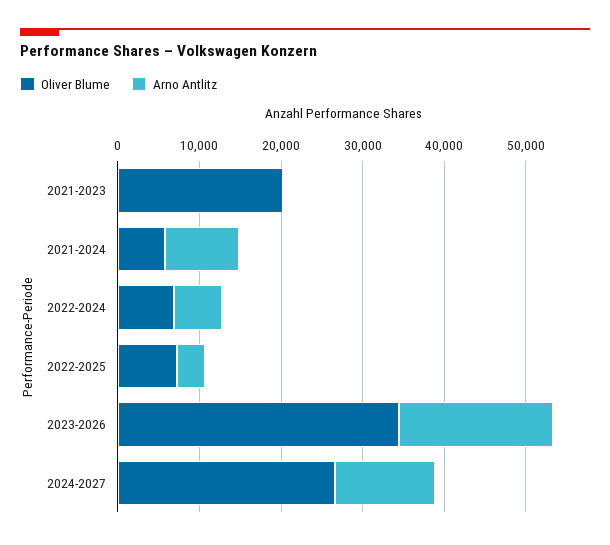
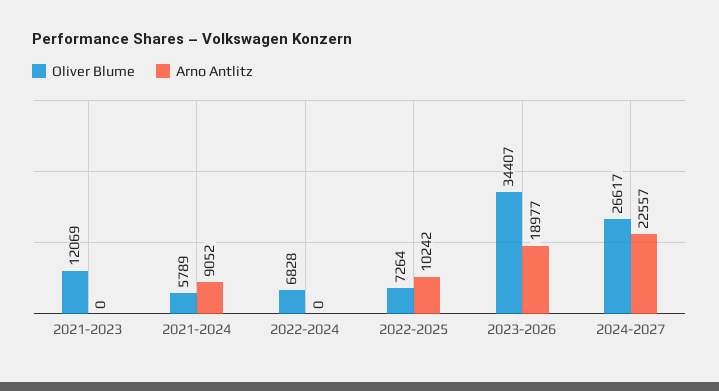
  {
    "Oliver Blume": {
-     "2021-2023": 20000,
+     "2021-2023": 12069,
      "2021-2024": 5789,
      "2022-2024": 6828,
      "2022-2025": 7264,
      "2023-2026": 34407,
      "2024-2027": 26617
    },
    "Arno Antlitz": {
      "2021-2023": 0,
      "2021-2024": 9052,
-     "2022-2024": 6000,
+     "2022-2024": 0,
-     "2022-2025": 4000,
+     "2022-2025": 10242,
      "2023-2026": 18977,
-     "2024-2027": 12000
+     "2024-2027": 22557
    }
  }

